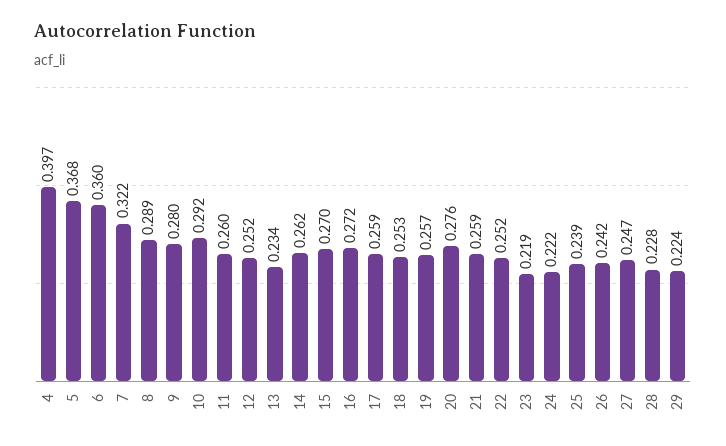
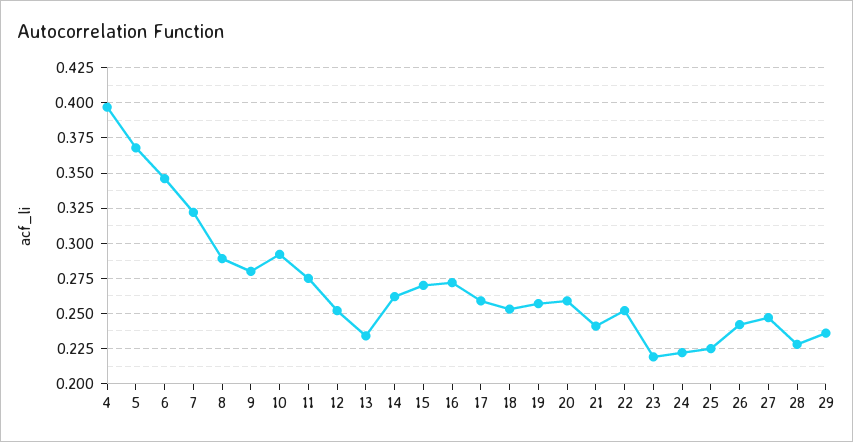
  {
    "4": 0.397,
    "5": 0.368,
-   "6": 0.36,
+   "6": 0.345,
    "7": 0.322,
    "8": 0.289,
    "9": 0.28,
    "10": 0.292,
-   "11": 0.26,
+   "11": 0.275,
    "12": 0.252,
    "13": 0.234,
    "14": 0.262,
    "15": 0.27,
    "16": 0.272,
    "17": 0.259,
    "18": 0.253,
    "19": 0.257,
-   "20": 0.276,
+   "20": 0.26,
-   "21": 0.259,
+   "21": 0.24,
    "22": 0.252,
    "23": 0.219,
    "24": 0.222,
-   "25": 0.239,
+   "25": 0.225,
    "26": 0.242,
    "27": 0.247,
    "28": 0.228,
-   "29": 0.224
+   "29": 0.235
  }

